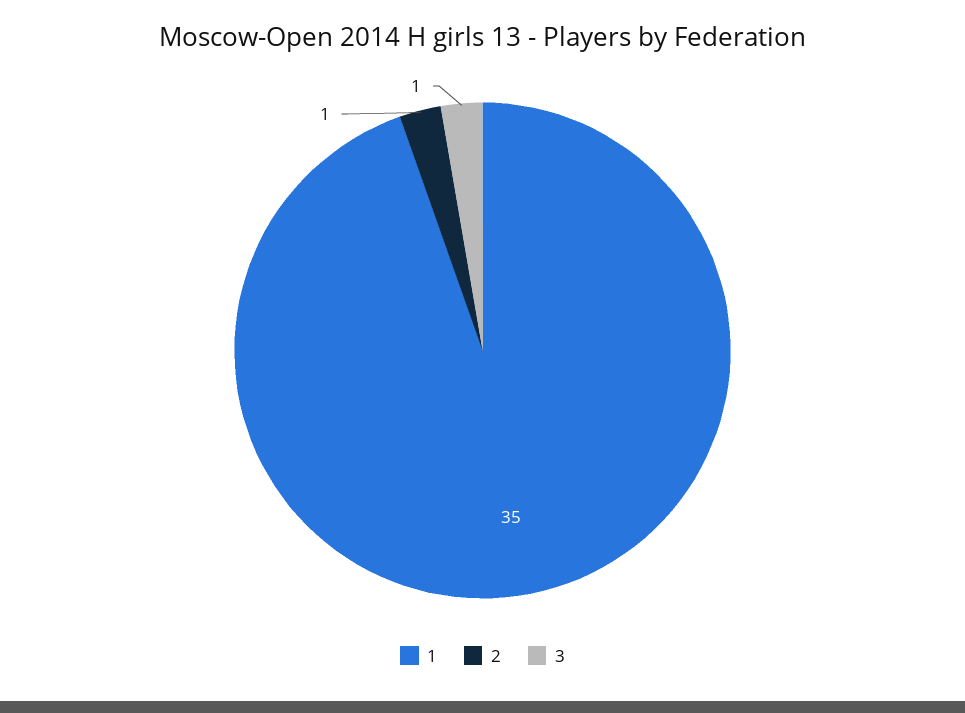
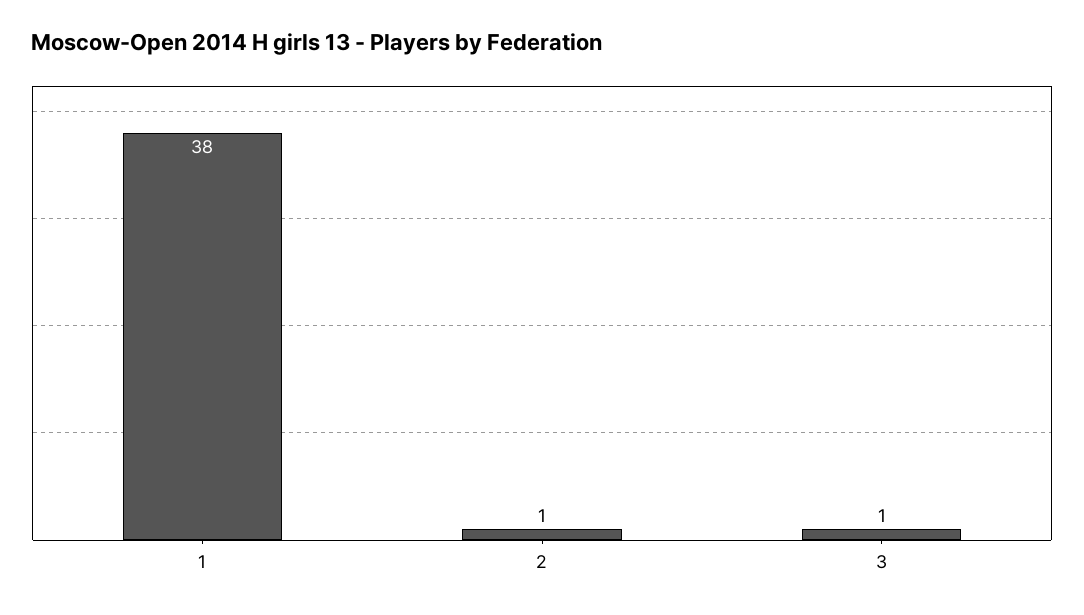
  {
-   "1": 35,
+   "1": 38,
    "2": 1,
    "3": 1
  }

